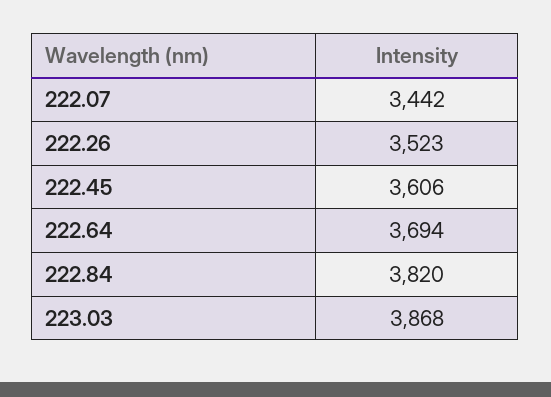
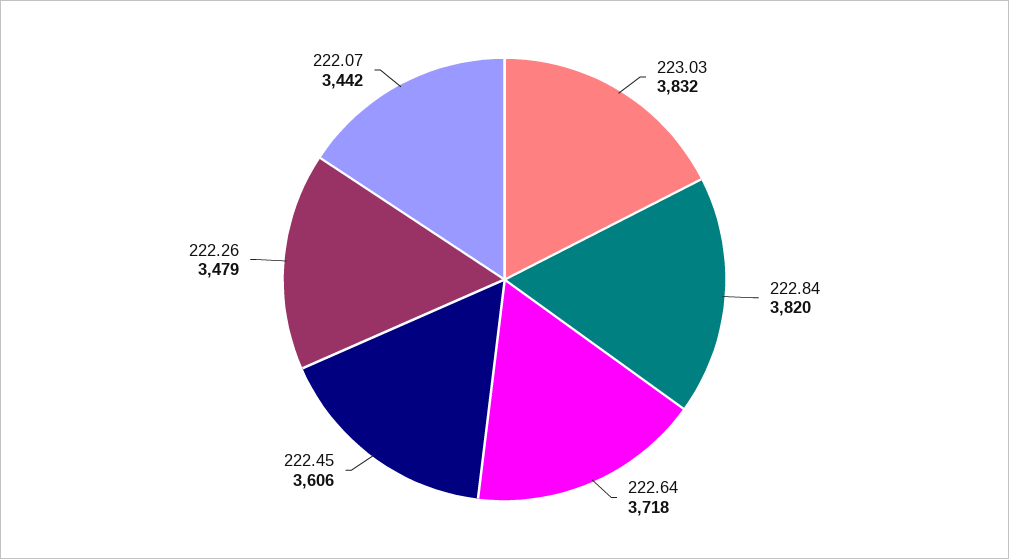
  {
    "222.07": 3442,
-   "222.26": 3523,
+   "222.26": 3479,
    "222.45": 3606,
-   "222.64": 3694,
+   "222.64": 3718,
    "222.84": 3820,
-   "223.03": 3868
+   "223.03": 3832
  }

